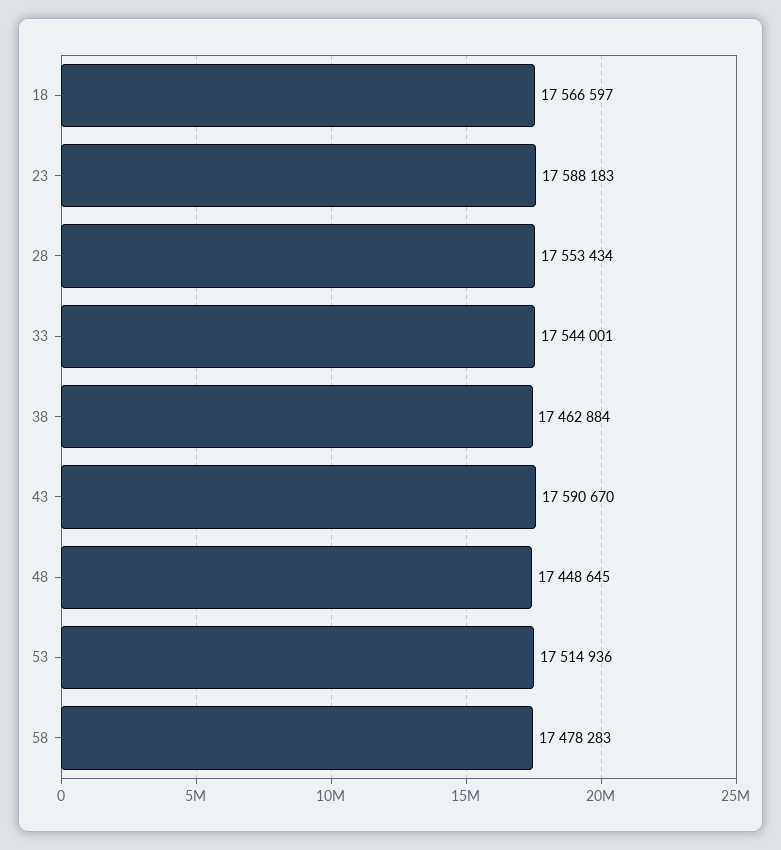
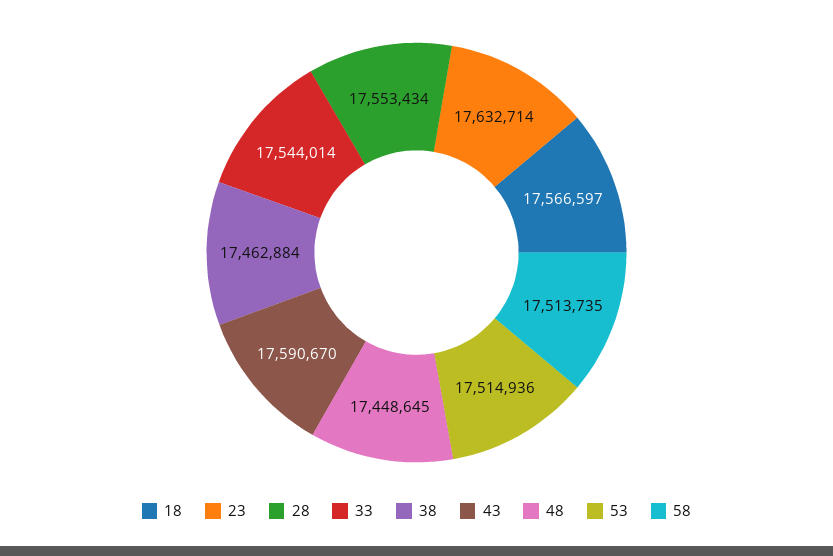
  {
    "18": 17566597,
-   "23": 17588183,
+   "23": 17632714,
    "28": 17553434,
-   "33": 17544001,
+   "33": 17544014,
    "38": 17462884,
    "43": 17590670,
    "48": 17448645,
    "53": 17514936,
-   "58": 17478283
+   "58": 17513735
  }

